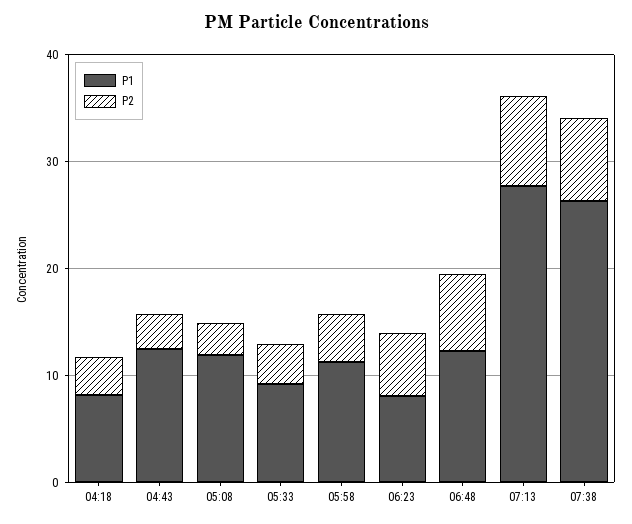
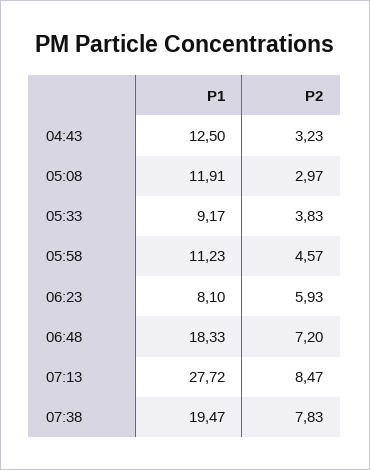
  {
    "P1": {
-     "04:18": 8,
      "04:43": 12.5,
      "05:08": 11.91,
      "05:33": 9.17,
      "05:58": 11.23,
      "06:23": 8.1,
-     "06:48": 12,
+     "06:48": 18.33,
      "07:13": 27.72,
-     "07:38": 26
+     "07:38": 19.47
    },
    "P2": {
-     "04:18": 4,
      "04:43": 3.23,
      "05:08": 2.97,
      "05:33": 3.83,
      "05:58": 4.57,
      "06:23": 5.93,
      "06:48": 7.2,
      "07:13": 8.47,
      "07:38": 7.83
    }
  }

